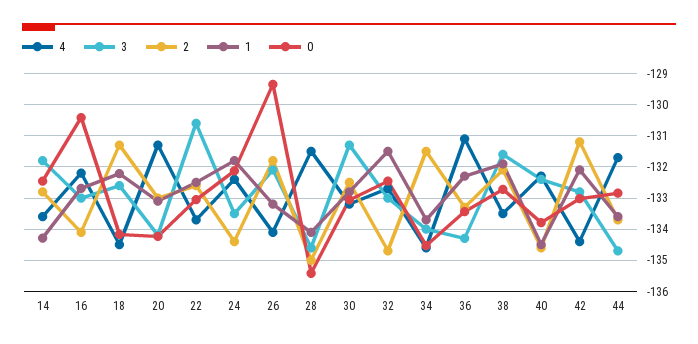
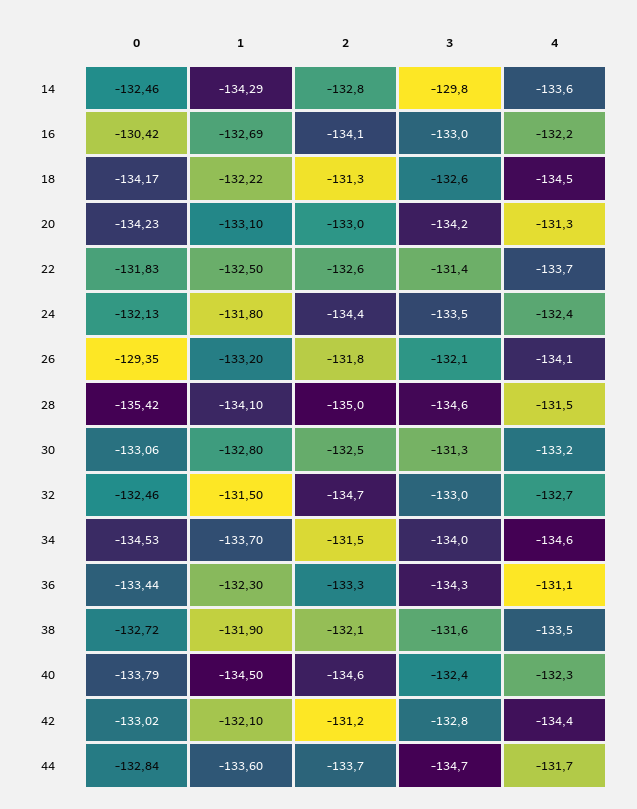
  {
    "4": {
      "14": -133.6,
      "16": -132.2,
      "18": -134.5,
      "20": -131.3,
      "22": -133.7,
      "24": -132.4,
      "26": -134.1,
      "28": -131.5,
      "30": -133.2,
      "32": -132.7,
      "34": -134.6,
      "36": -131.1,
      "38": -133.5,
      "40": -132.3,
      "42": -134.4,
      "44": -131.7
    },
    "3": {
-     "14": -131.8,
+     "14": -129.8,
      "16": -133,
      "18": -132.6,
      "20": -134.2,
-     "22": -130.6,
+     "22": -131.4,
      "24": -133.5,
      "26": -132.1,
      "28": -134.6,
      "30": -131.3,
      "32": -133,
      "34": -134,
      "36": -134.3,
      "38": -131.6,
      "40": -132.4,
      "42": -132.8,
      "44": -134.7
    },
    "2": {
      "14": -132.8,
      "16": -134.1,
      "18": -131.3,
      "20": -133,
      "22": -132.6,
      "24": -134.4,
      "26": -131.8,
      "28": -135,
      "30": -132.5,
      "32": -134.7,
      "34": -131.5,
      "36": -133.3,
      "38": -132.1,
      "40": -134.6,
      "42": -131.2,
      "44": -133.7
    },
    "1": {
      "14": -134.29,
      "16": -132.69,
      "18": -132.22,
      "20": -133.1,
      "22": -132.5,
      "24": -131.8,
      "26": -133.2,
      "28": -134.1,
      "30": -132.8,
      "32": -131.5,
      "34": -133.7,
      "36": -132.3,
      "38": -131.9,
      "40": -134.5,
      "42": -132.1,
      "44": -133.6
    },
    "0": {
      "14": -132.46,
      "16": -130.42,
      "18": -134.17,
      "20": -134.23,
-     "22": -133,
+     "22": -131.83,
      "24": -132.13,
      "26": -129.35,
      "28": -135.42,
      "30": -133.06,
      "32": -132.46,
      "34": -134.53,
      "36": -133.44,
      "38": -132.72,
      "40": -133.79,
      "42": -133.02,
      "44": -132.84
    }
  }

